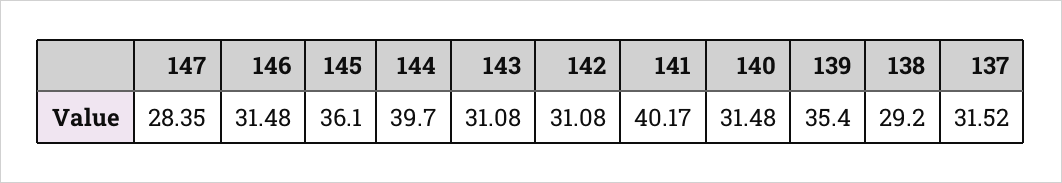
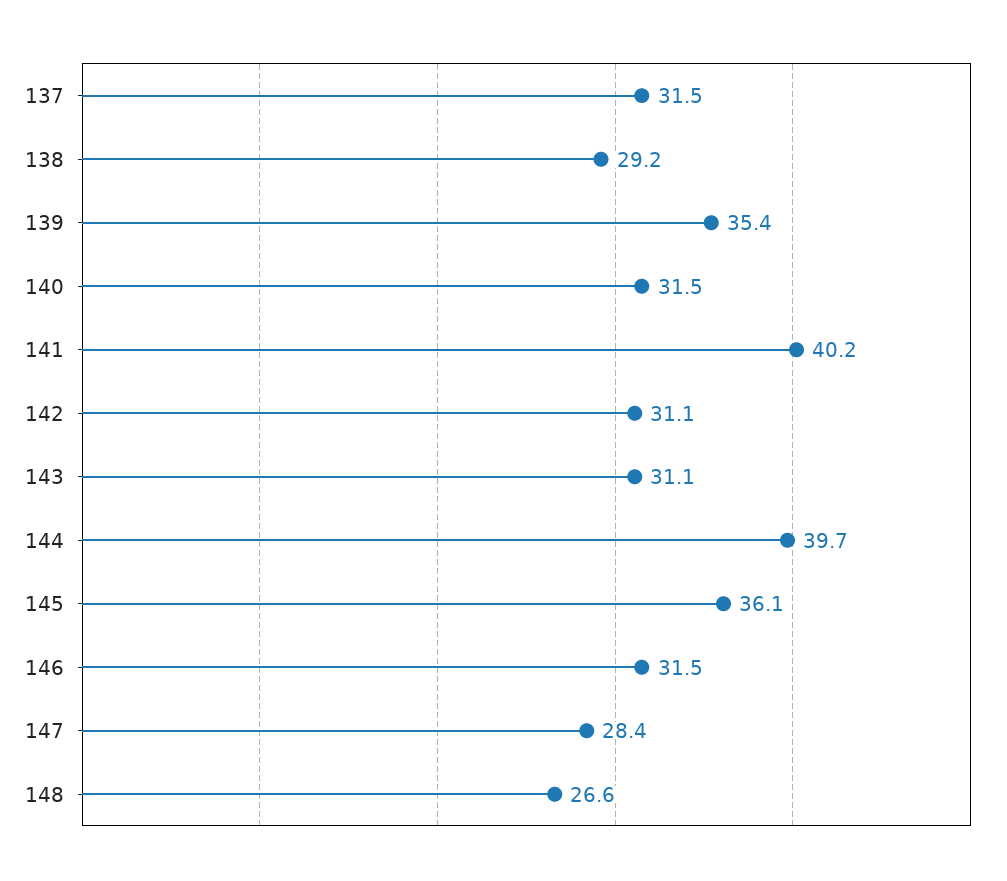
  {
    "147": 28.35,
    "146": 31.48,
    "145": 36.1,
    "144": 39.7,
    "143": 31.08,
    "142": 31.08,
    "141": 40.17,
    "140": 31.48,
    "139": 35.4,
    "138": 29.2,
-   "137": 31.52
+   "137": 31.52,
+   "148": 26.6
  }

